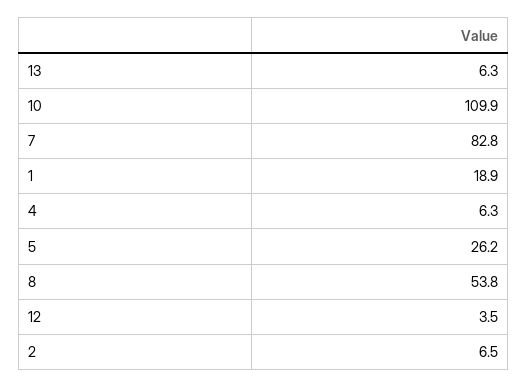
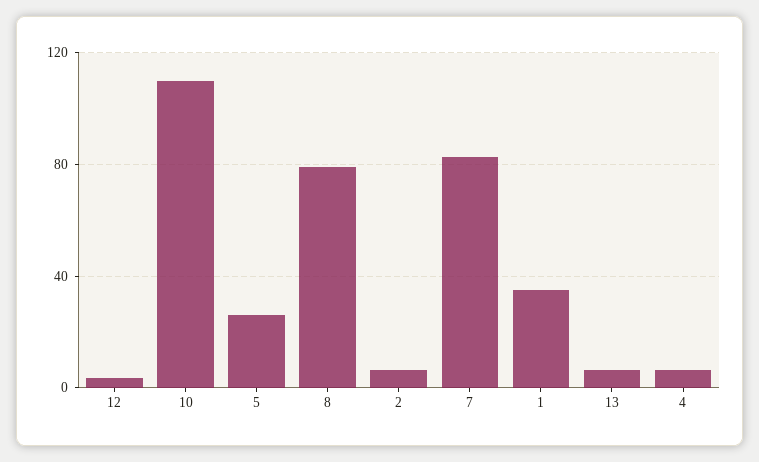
  {
    "13": 6.3,
    "10": 109.9,
    "7": 82.8,
-   "1": 18.9,
+   "1": 35,
    "4": 6.3,
    "5": 26.2,
-   "8": 53.8,
+   "8": 80,
    "12": 3.5,
    "2": 6.5
  }

